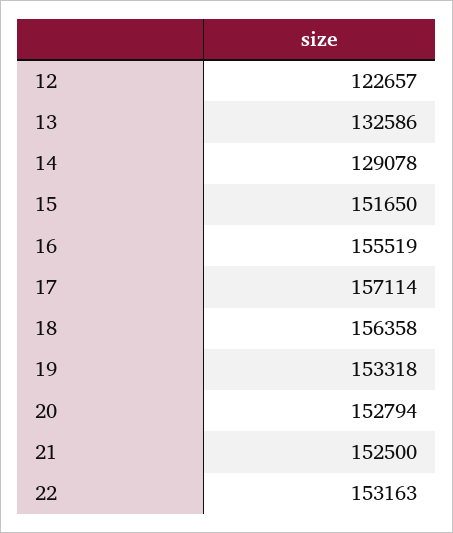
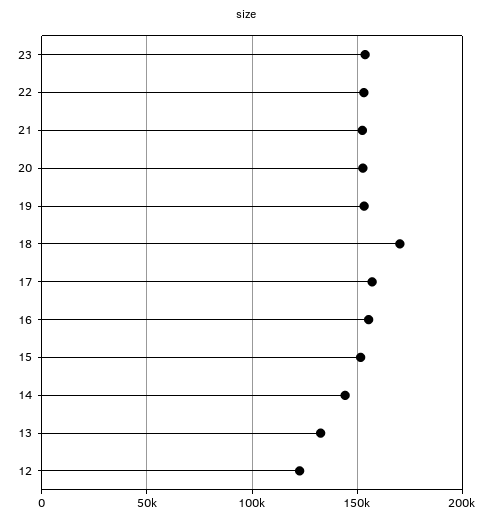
  {
    "12": 122657,
    "13": 132586,
-   "14": 129078,
+   "14": 145000,
    "15": 151650,
    "16": 155519,
    "17": 157114,
-   "18": 156358,
+   "18": 170000,
    "19": 153318,
    "20": 152794,
    "21": 152500,
-   "22": 153163
+   "22": 153163,
+   "23": 155000
  }

